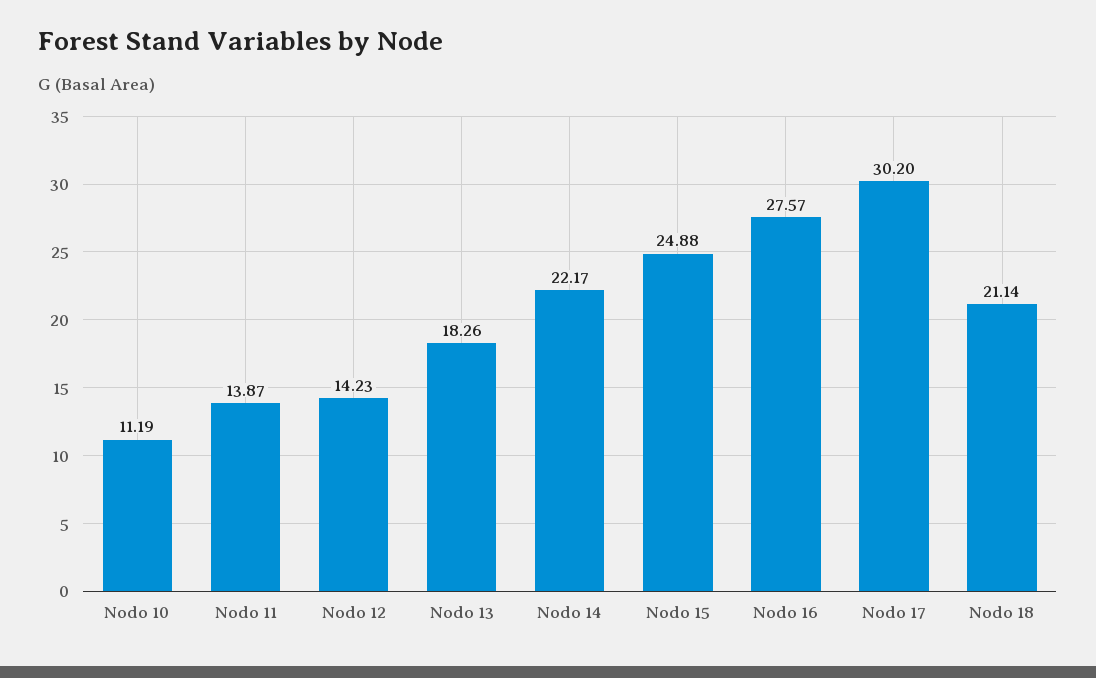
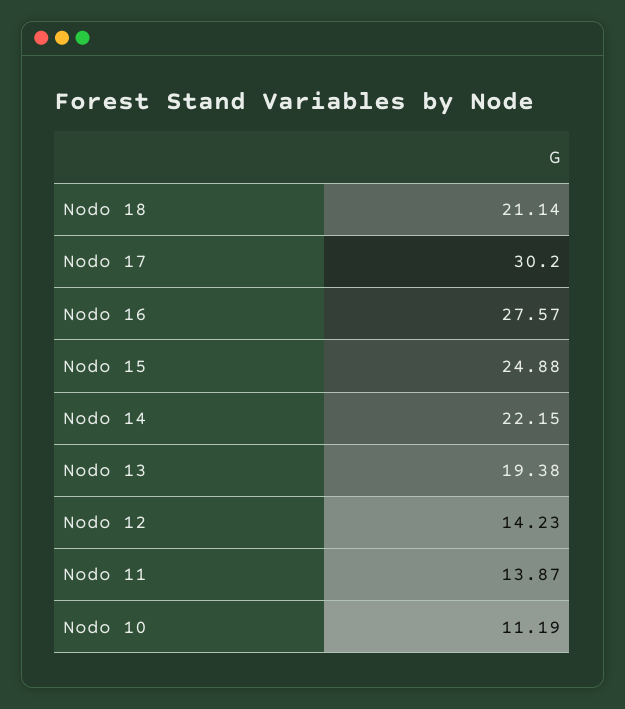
  {
    "Nodo 10": 11.19,
    "Nodo 11": 13.87,
    "Nodo 12": 14.23,
-   "Nodo 13": 18.26,
+   "Nodo 13": 19.38,
-   "Nodo 14": 22.17,
+   "Nodo 14": 22.15,
    "Nodo 15": 24.88,
    "Nodo 16": 27.57,
    "Nodo 17": 30.2,
    "Nodo 18": 21.14
  }

